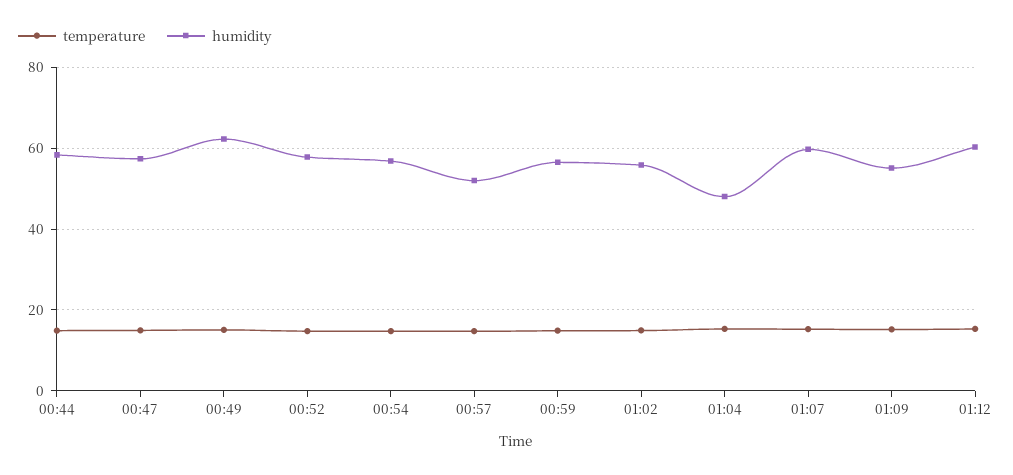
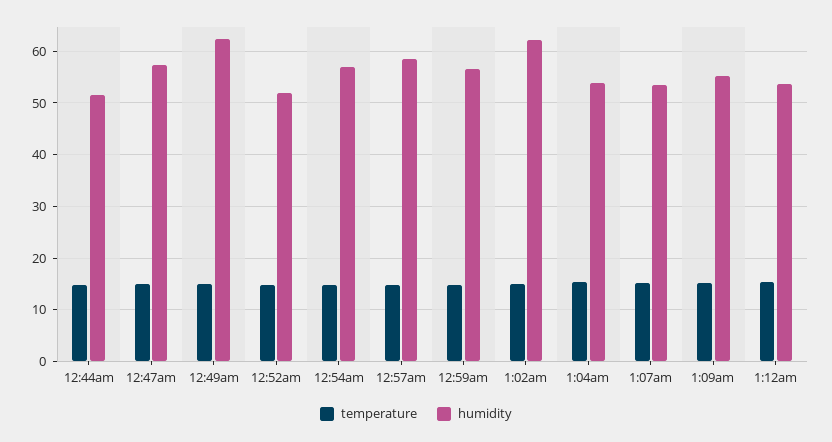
  {
    "temperature": {
      "00:44": 14,
      "00:47": 14,
      "00:49": 16,
      "00:52": 14,
      "00:54": 14,
      "00:57": 14,
      "00:59": 14,
      "01:02": 14,
      "01:04": 16,
      "01:07": 16,
      "01:09": 16,
      "01:12": 16
    },
    "humidity": {
-     "00:44": 58,
+     "00:44": 52,
      "00:47": 58,
      "00:49": 62,
-     "00:52": 58,
+     "00:52": 52,
      "00:54": 56,
-     "00:57": 52,
+     "00:57": 58,
      "00:59": 56,
-     "01:02": 56,
+     "01:02": 62,
-     "01:04": 48,
+     "01:04": 54,
-     "01:07": 60,
+     "01:07": 54,
      "01:09": 56,
-     "01:12": 60
+     "01:12": 54
    }
  }

